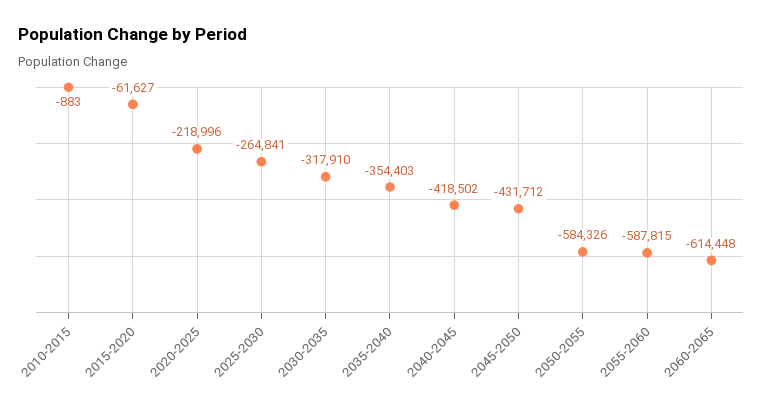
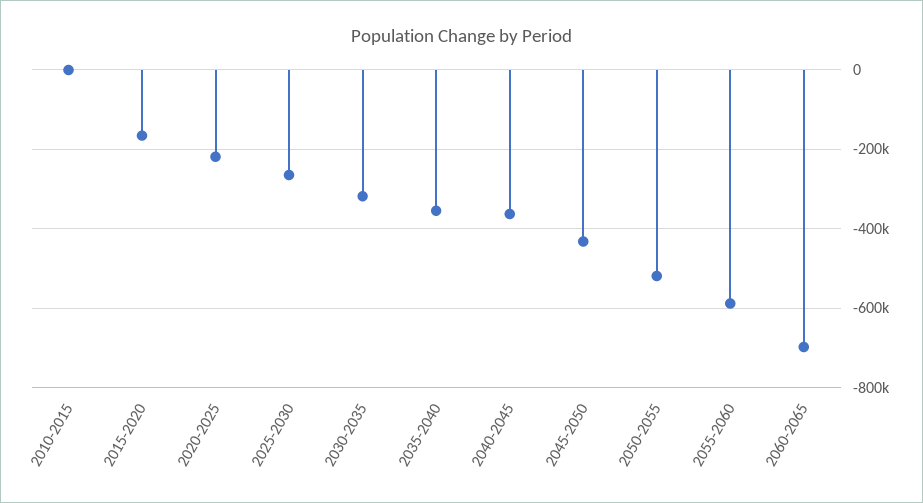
  {
    "2010-2015": -883,
-   "2015-2020": -61627,
+   "2015-2020": -160000,
    "2020-2025": -218996,
    "2025-2030": -264841,
    "2030-2035": -317910,
    "2035-2040": -354403,
-   "2040-2045": -418502,
+   "2040-2045": -360000,
    "2045-2050": -431712,
-   "2050-2055": -584326,
+   "2050-2055": -520000,
    "2055-2060": -587815,
-   "2060-2065": -614448
+   "2060-2065": -700000
  }

